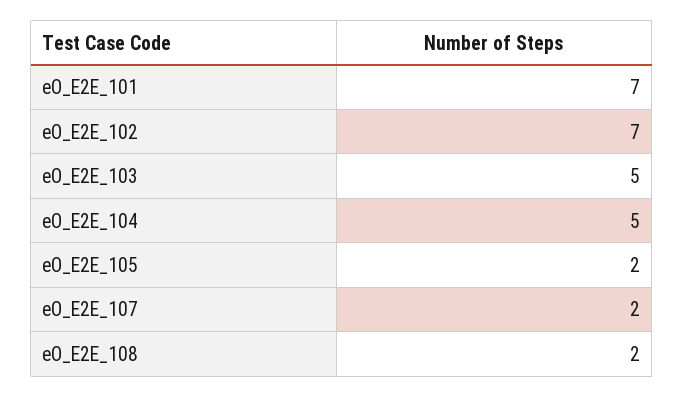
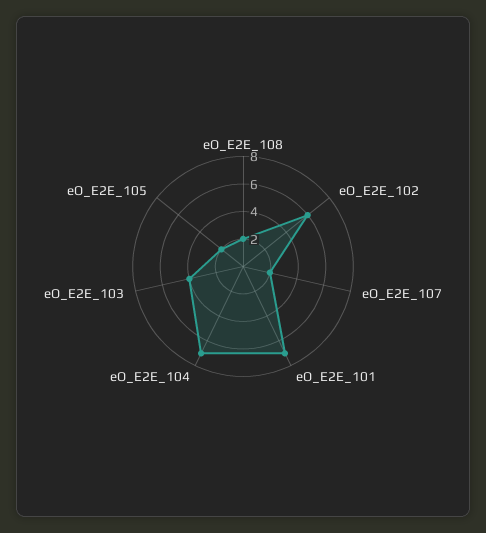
  {
    "eO_E2E_101": 7,
-   "eO_E2E_102": 7,
+   "eO_E2E_102": 6,
-   "eO_E2E_103": 5,
+   "eO_E2E_103": 4,
-   "eO_E2E_104": 5,
+   "eO_E2E_104": 7,
    "eO_E2E_105": 2,
    "eO_E2E_107": 2,
    "eO_E2E_108": 2
  }

